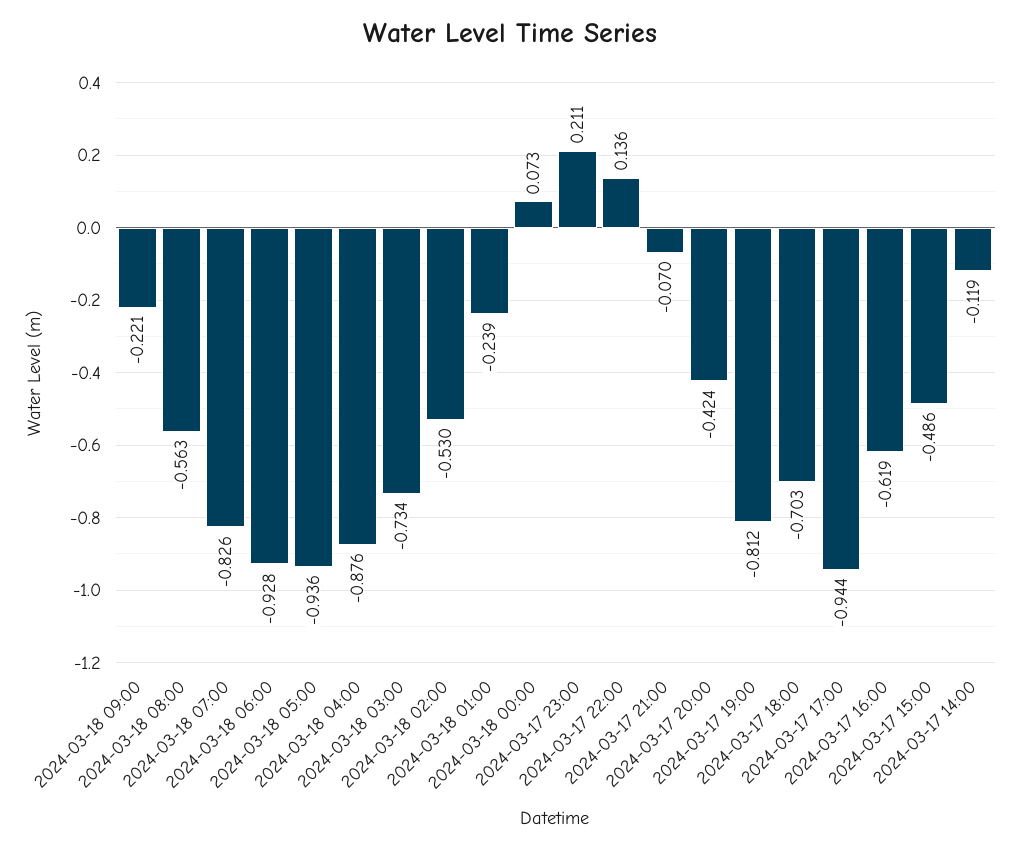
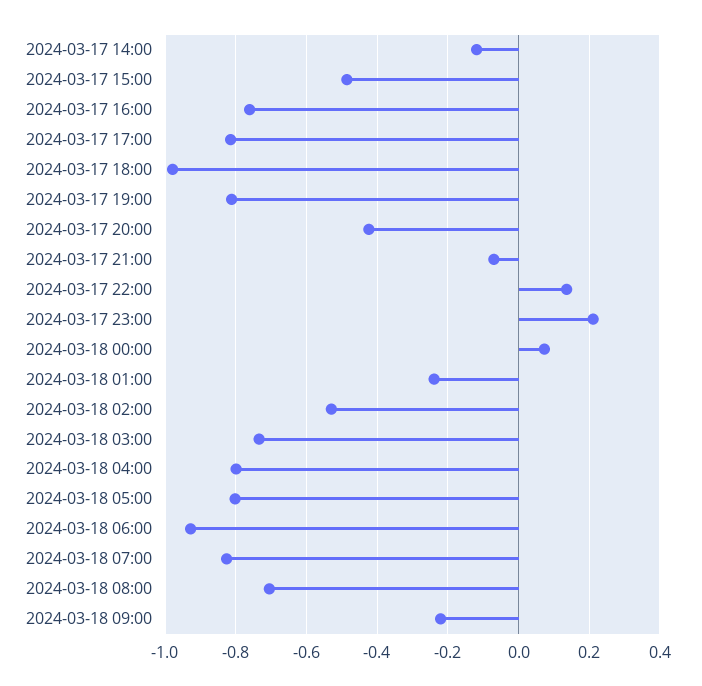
  {
    "2024-03-18 09:00": -0.221,
-   "2024-03-18 08:00": -0.563,
+   "2024-03-18 08:00": -0.7,
    "2024-03-18 07:00": -0.826,
    "2024-03-18 06:00": -0.928,
-   "2024-03-18 05:00": -0.936,
+   "2024-03-18 05:00": -0.8,
-   "2024-03-18 04:00": -0.876,
+   "2024-03-18 04:00": -0.8,
    "2024-03-18 03:00": -0.734,
    "2024-03-18 02:00": -0.53,
    "2024-03-18 01:00": -0.239,
    "2024-03-18 00:00": 0.073,
    "2024-03-17 23:00": 0.211,
    "2024-03-17 22:00": 0.136,
    "2024-03-17 21:00": -0.07,
    "2024-03-17 20:00": -0.424,
    "2024-03-17 19:00": -0.812,
-   "2024-03-17 18:00": -0.703,
+   "2024-03-17 18:00": -0.98,
-   "2024-03-17 17:00": -0.944,
+   "2024-03-17 17:00": -0.82,
-   "2024-03-17 16:00": -0.619,
+   "2024-03-17 16:00": -0.76,
    "2024-03-17 15:00": -0.486,
    "2024-03-17 14:00": -0.119
  }

